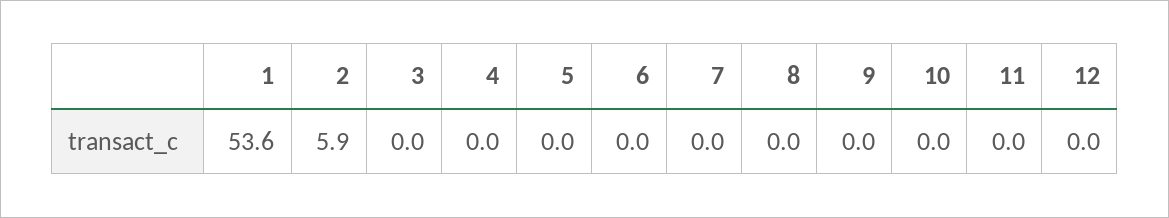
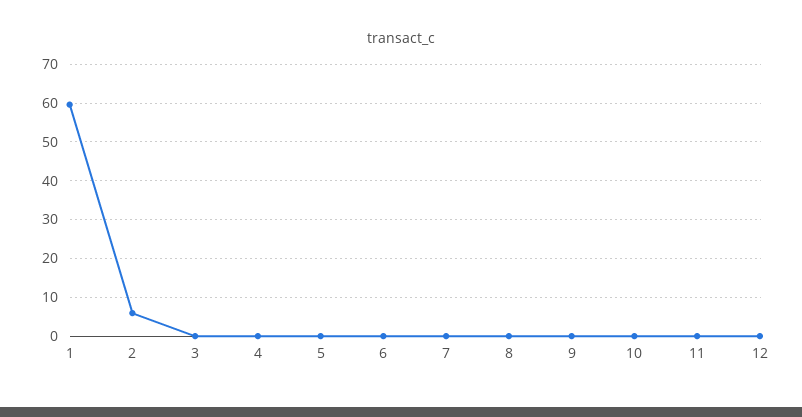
  {
-   "1": 53.6,
+   "1": 60,
    "2": 5.9,
    "3": 0,
    "4": 0,
    "5": 0,
    "6": 0,
    "7": 0,
    "8": 0,
    "9": 0,
    "10": 0,
    "11": 0,
    "12": 0
  }

